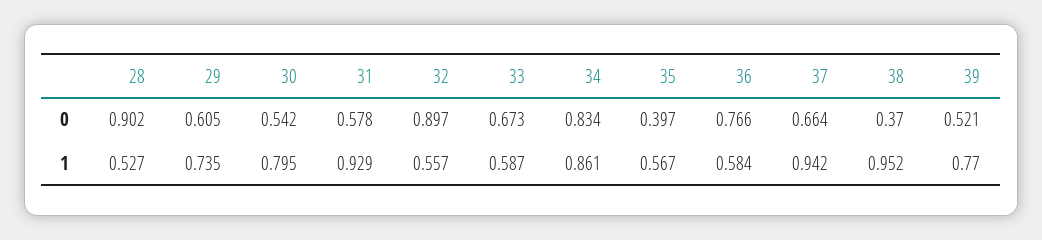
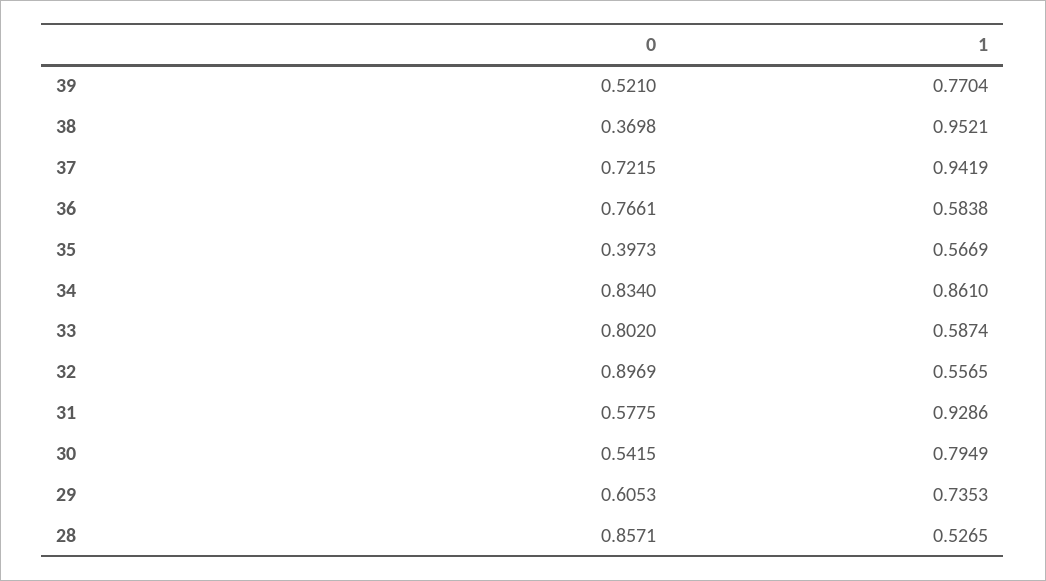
  {
    "28": {
-     "0": 0.902,
+     "0": 0.8571,
      "1": 0.5265
    },
    "29": {
      "0": 0.6053,
      "1": 0.7353
    },
    "30": {
      "0": 0.5415,
      "1": 0.7949
    },
    "31": {
      "0": 0.5775,
      "1": 0.9286
    },
    "32": {
      "0": 0.8969,
      "1": 0.5565
    },
    "33": {
-     "0": 0.673,
+     "0": 0.802,
      "1": 0.5874
    },
    "34": {
      "0": 0.834,
      "1": 0.861
    },
    "35": {
      "0": 0.3973,
      "1": 0.5669
    },
    "36": {
      "0": 0.7661,
      "1": 0.5838
    },
    "37": {
-     "0": 0.664,
+     "0": 0.7215,
      "1": 0.9419
    },
    "38": {
      "0": 0.3698,
      "1": 0.9521
    },
    "39": {
      "0": 0.521,
      "1": 0.7704
    }
  }

